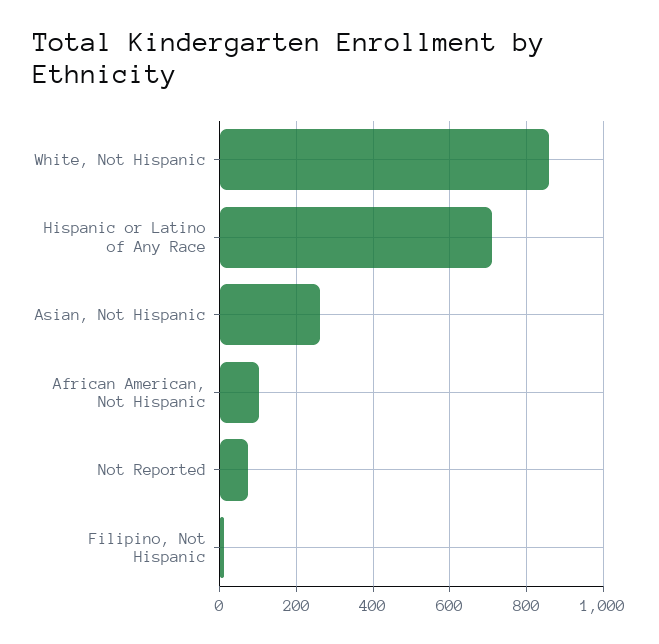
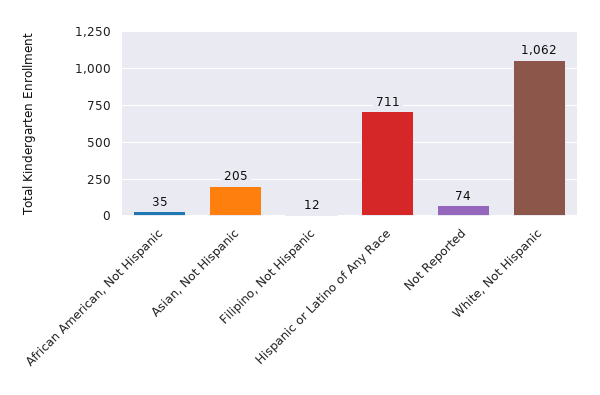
  {
-   "White, Not Hispanic": 860,
+   "White, Not Hispanic": 1062,
    "Hispanic or Latino of Any Race": 711,
-   "Asian, Not Hispanic": 260,
+   "Asian, Not Hispanic": 205,
-   "African American, Not Hispanic": 100,
+   "African American, Not Hispanic": 35,
    "Not Reported": 74,
    "Filipino, Not Hispanic": 12
  }

